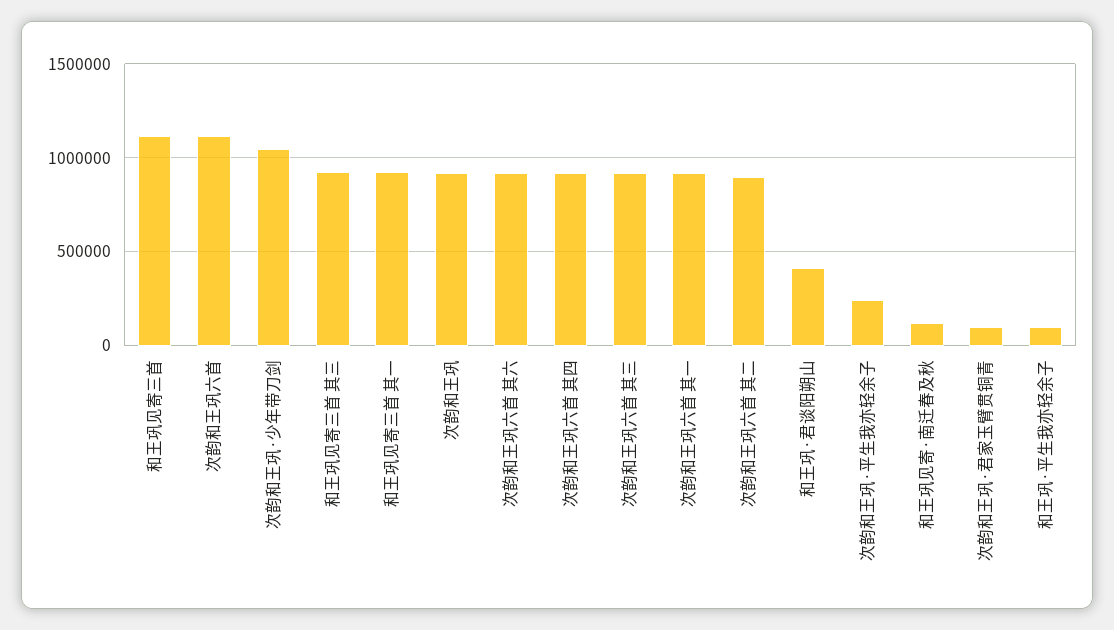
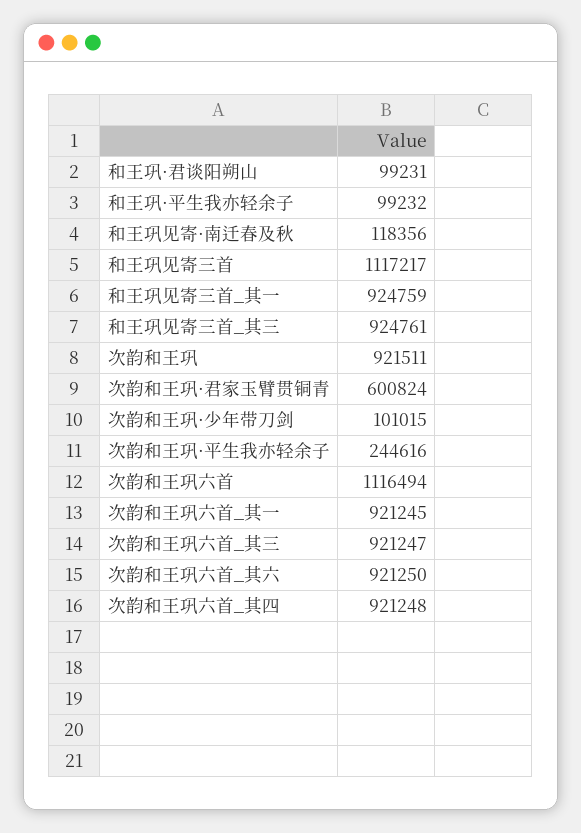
  {
    "和王巩见寄三首": 1117217,
    "次韵和王巩六首": 1116494,
-   "次韵和王巩·少年带刀剑": 1050000,
+   "次韵和王巩·少年带刀剑": 101015,
    "和王巩见寄三首 其三": 924761,
    "和王巩见寄三首 其一": 924759,
    "次韵和王巩": 921511,
    "次韵和王巩六首 其六": 921250,
    "次韵和王巩六首 其四": 921248,
    "次韵和王巩六首 其三": 921247,
    "次韵和王巩六首 其一": 921245,
-   "次韵和王巩六首 其二": 900000,
-   "和王巩·君谈阳朔山": 400000,
+   "和王巩·君谈阳朔山": 99231,
    "次韵和王巩·平生我亦轻余子": 244616,
    "和王巩见寄·南迁春及秋": 118356,
-   "次韵和王巩·君家玉臂贯铜青": 100000,
+   "次韵和王巩·君家玉臂贯铜青": 600824,
    "和王巩·平生我亦轻余子": 99232
  }

